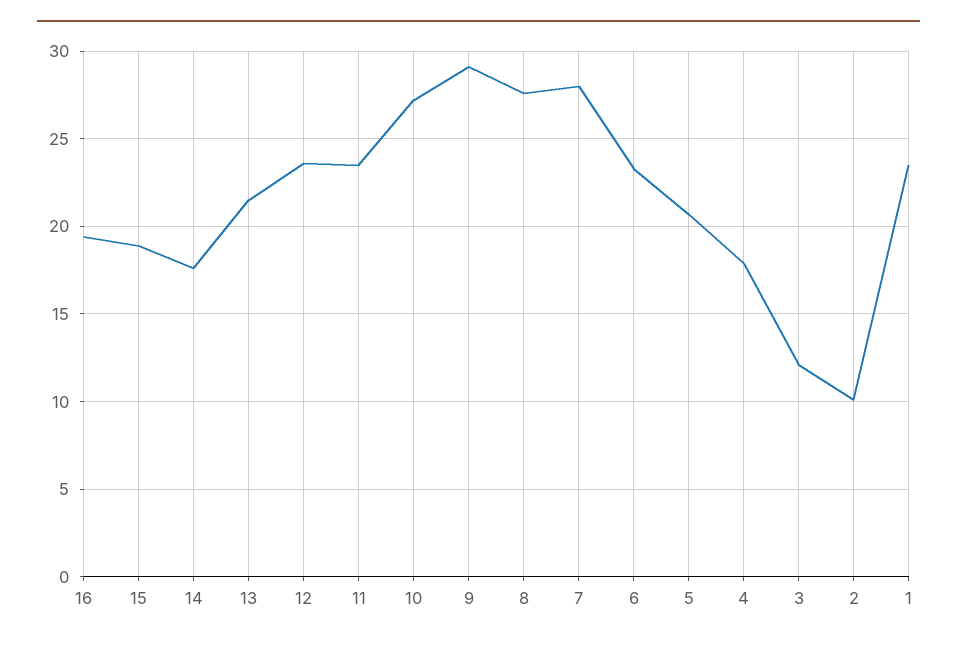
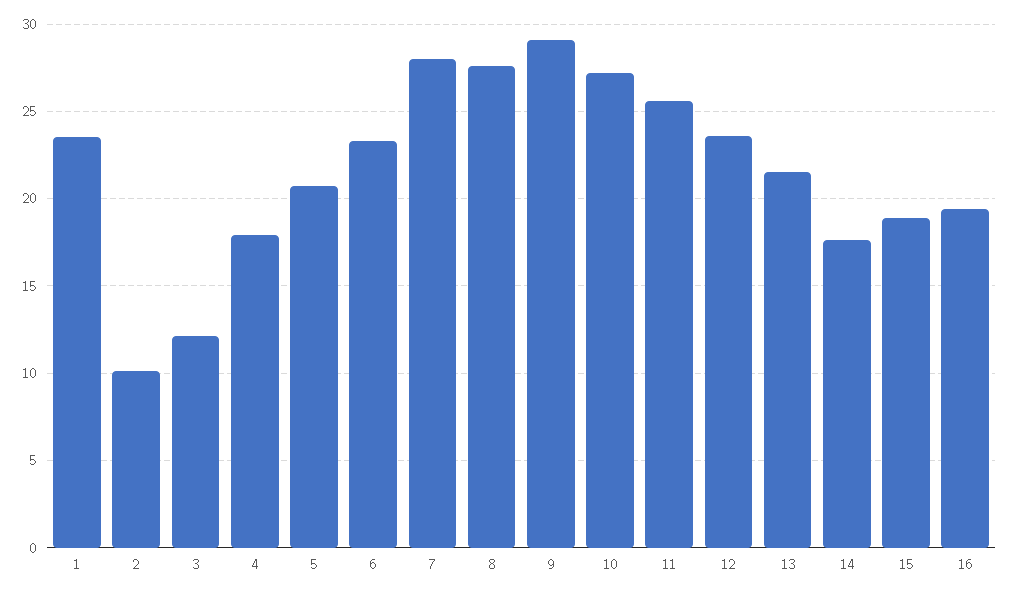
  {
    "16": 19.5,
    "15": 19,
    "14": 17.5,
    "13": 21.5,
    "12": 23.5,
-   "11": 23.5,
+   "11": 25.5,
    "10": 27,
    "9": 29,
    "8": 27.5,
    "7": 28,
    "6": 23.5,
    "5": 20.5,
    "4": 18,
    "3": 12,
    "2": 10,
    "1": 23.5
  }

